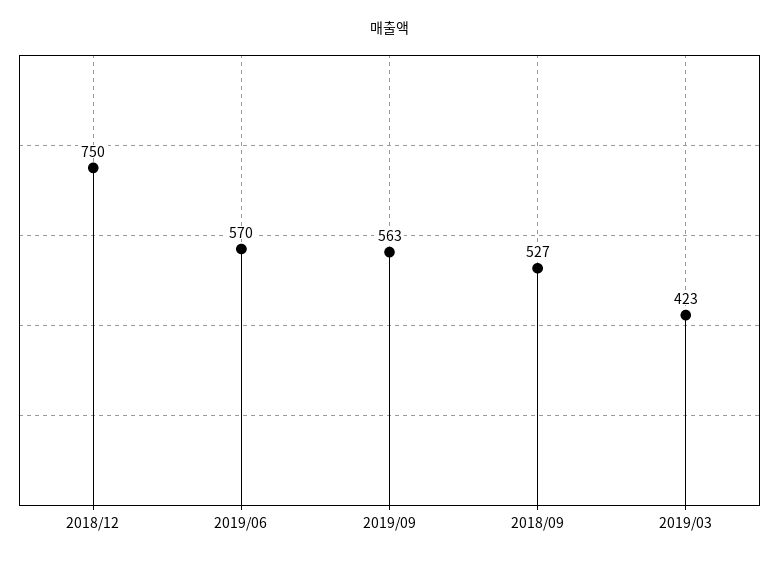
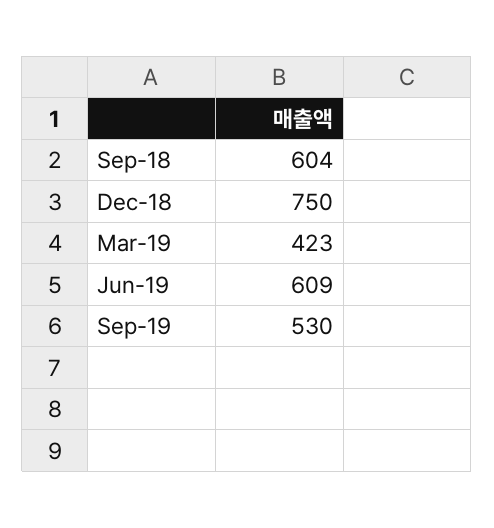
  {
    "2018/12": 750,
-   "2019/06": 570,
+   "2019/06": 609,
-   "2019/09": 563,
+   "2019/09": 530,
-   "2018/09": 527,
+   "2018/09": 604,
    "2019/03": 423
  }

